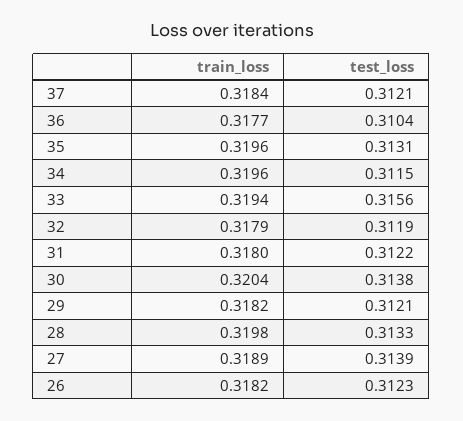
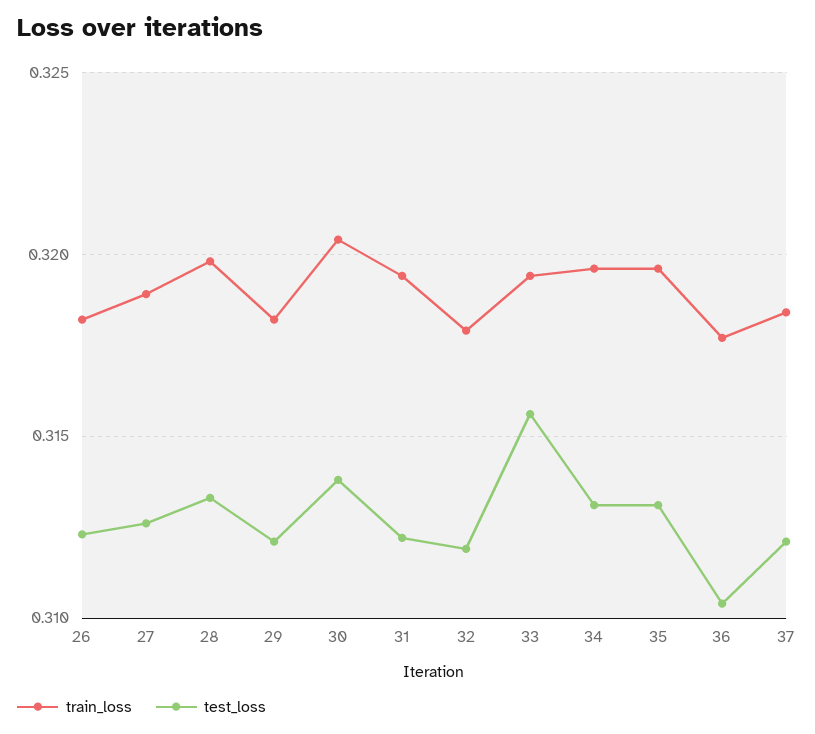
  {
    "train_loss": {
      "37": 0.3184,
      "36": 0.3177,
      "35": 0.3196,
      "34": 0.3196,
      "33": 0.3194,
      "32": 0.3179,
-     "31": 0.318,
+     "31": 0.3195,
      "30": 0.3204,
      "29": 0.3182,
      "28": 0.3198,
      "27": 0.3189,
      "26": 0.3182
    },
    "test_loss": {
      "37": 0.3121,
      "36": 0.3104,
      "35": 0.3131,
-     "34": 0.3115,
+     "34": 0.313,
      "33": 0.3156,
      "32": 0.3119,
      "31": 0.3122,
      "30": 0.3138,
      "29": 0.3121,
      "28": 0.3133,
-     "27": 0.3139,
+     "27": 0.3125,
      "26": 0.3123
    }
  }

